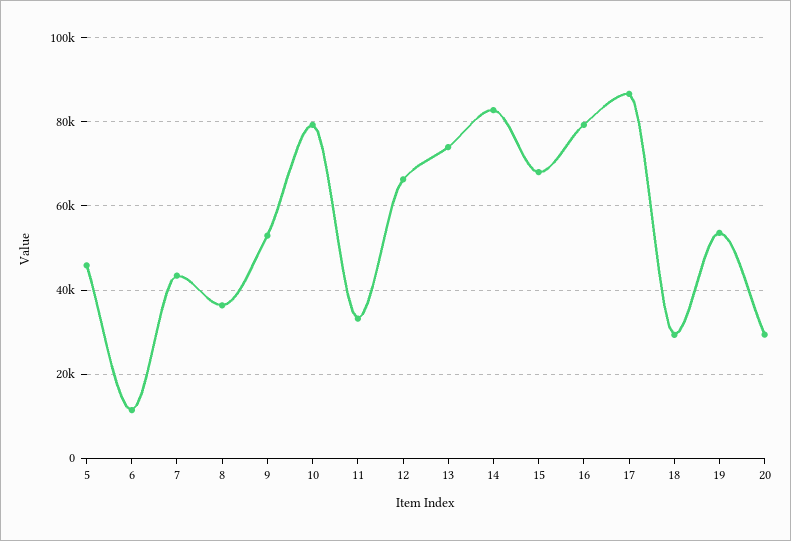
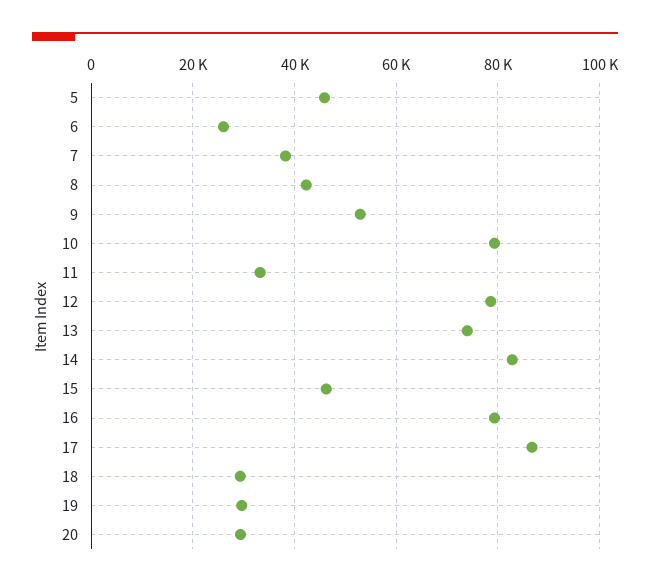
  {
    "5": 46000,
-   "6": 12000,
+   "6": 26000,
-   "7": 44000,
+   "7": 38000,
-   "8": 36000,
+   "8": 42000,
    "9": 52000,
    "10": 80000,
    "11": 34000,
-   "12": 66000,
+   "12": 78000,
    "13": 74000,
    "14": 82000,
-   "15": 68000,
+   "15": 46000,
    "16": 80000,
    "17": 86000,
    "18": 30000,
-   "19": 54000,
+   "19": 30000,
    "20": 30000
  }

